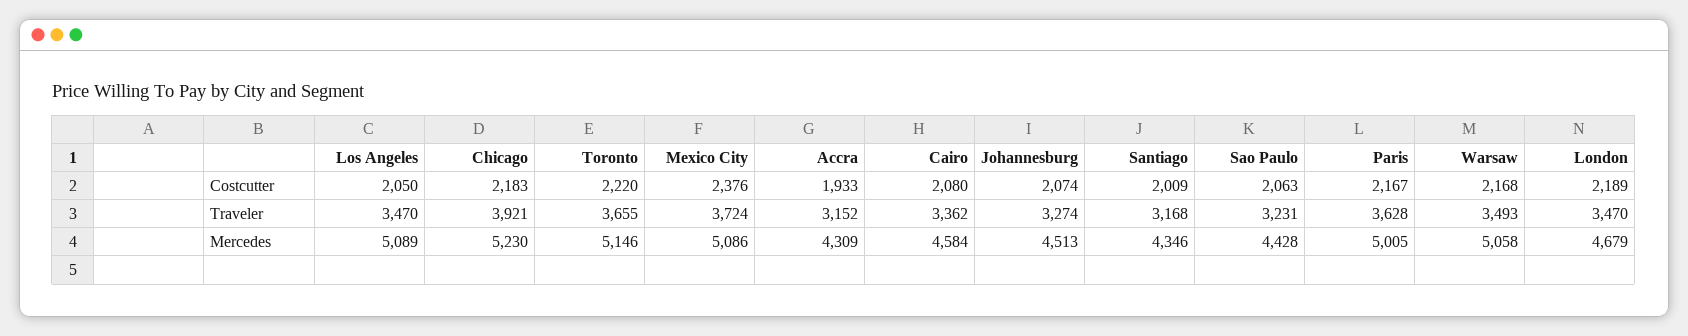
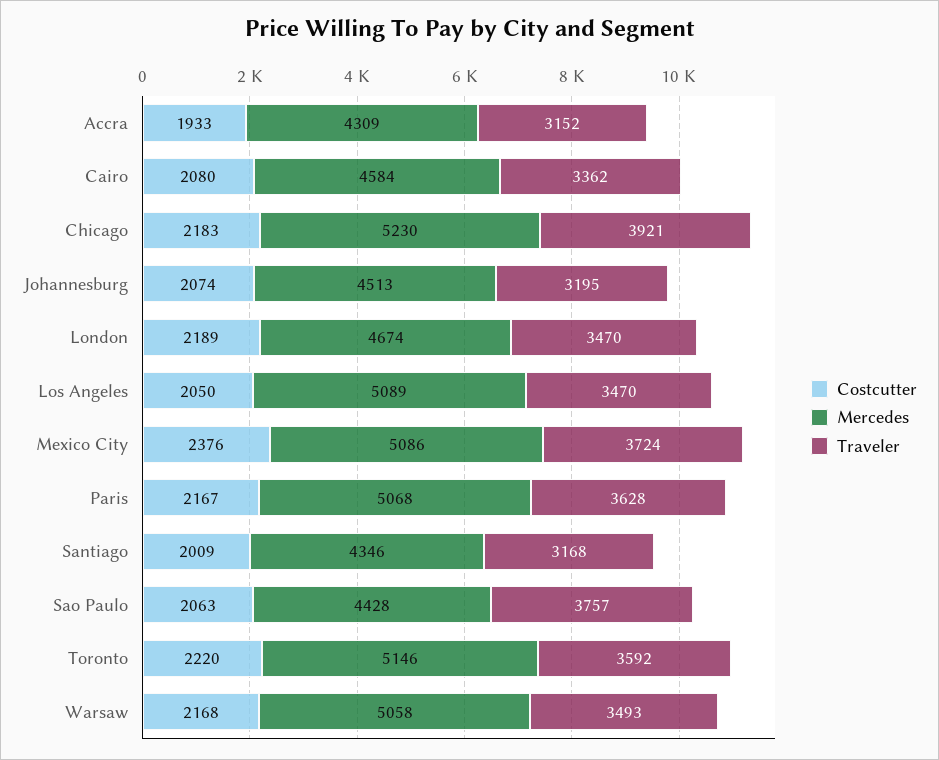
  {
    "Costcutter": {
      "Los Angeles": 2050,
      "Chicago": 2183,
      "Toronto": 2220,
      "Mexico City": 2376,
      "Accra": 1933,
      "Cairo": 2080,
      "Johannesburg": 2074,
      "Santiago": 2009,
      "Sao Paulo": 2063,
      "Paris": 2167,
      "Warsaw": 2168,
      "London": 2189
    },
    "Traveler": {
      "Los Angeles": 3470,
      "Chicago": 3921,
-     "Toronto": 3655,
+     "Toronto": 3592,
      "Mexico City": 3724,
      "Accra": 3152,
      "Cairo": 3362,
-     "Johannesburg": 3274,
+     "Johannesburg": 3195,
      "Santiago": 3168,
-     "Sao Paulo": 3231,
+     "Sao Paulo": 3757,
      "Paris": 3628,
      "Warsaw": 3493,
      "London": 3470
    },
    "Mercedes": {
      "Los Angeles": 5089,
      "Chicago": 5230,
      "Toronto": 5146,
      "Mexico City": 5086,
      "Accra": 4309,
      "Cairo": 4584,
      "Johannesburg": 4513,
      "Santiago": 4346,
      "Sao Paulo": 4428,
-     "Paris": 5005,
+     "Paris": 5068,
      "Warsaw": 5058,
-     "London": 4679
+     "London": 4674
    }
  }

